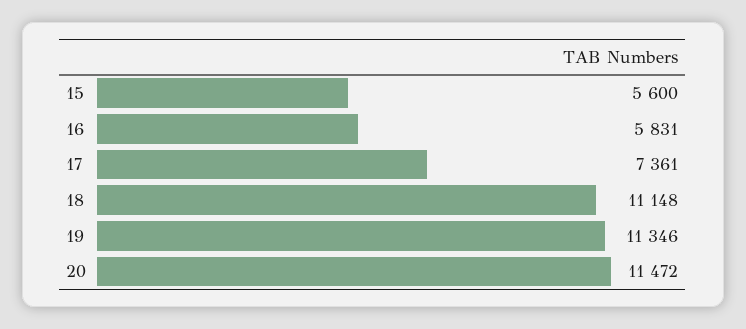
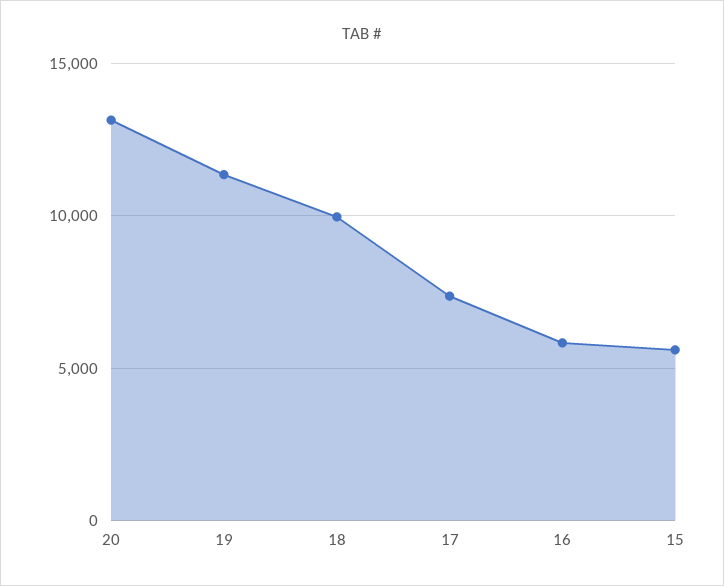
  {
    "15": 5600,
    "16": 5831,
    "17": 7361,
-   "18": 11148,
+   "18": 10000,
    "19": 11346,
-   "20": 11472
+   "20": 13000
  }

